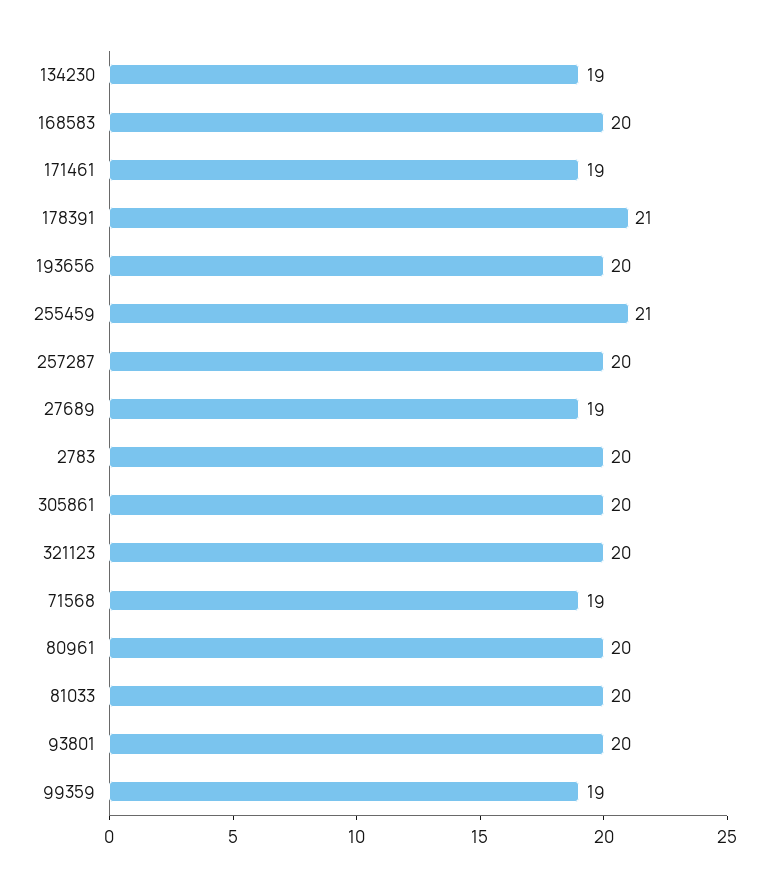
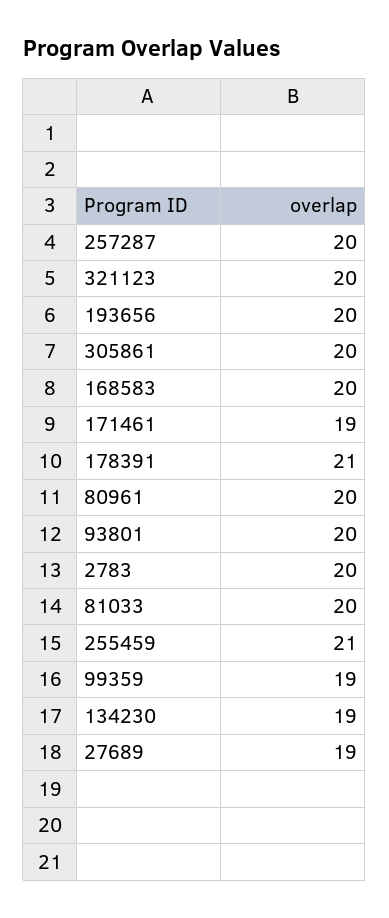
  {
    "134230": 19,
    "168583": 20,
    "171461": 19,
    "178391": 21,
    "193656": 20,
    "255459": 21,
    "257287": 20,
    "27689": 19,
    "2783": 20,
    "305861": 20,
    "321123": 20,
-   "71568": 19,
    "80961": 20,
    "81033": 20,
    "93801": 20,
    "99359": 19
  }

